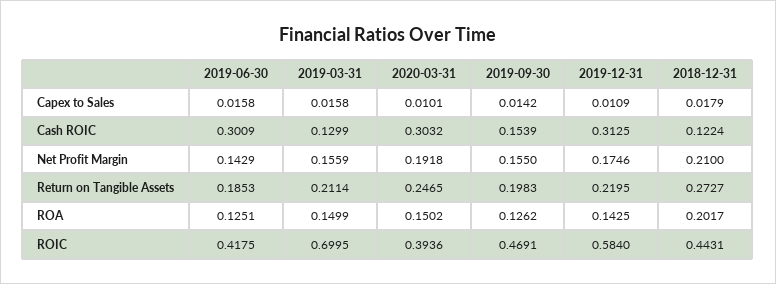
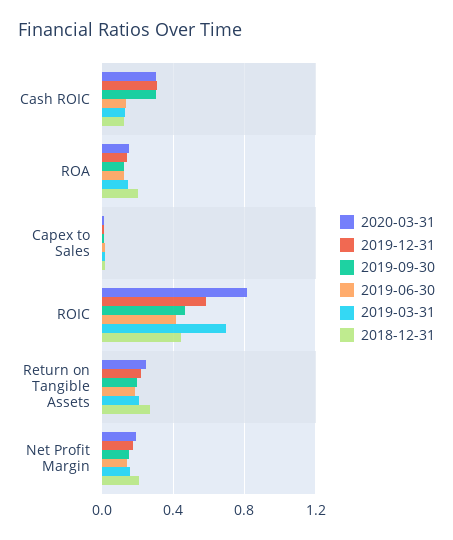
  {
    "2019-06-30": {
      "Capex to Sales": 0.0158,
-     "Cash ROIC": 0.3009,
+     "Cash ROIC": 0.15,
      "Net Profit Margin": 0.1429,
      "Return on Tangible Assets": 0.1853,
      "ROA": 0.1251,
      "ROIC": 0.4175
    },
    "2019-03-31": {
      "Capex to Sales": 0.0158,
      "Cash ROIC": 0.1299,
      "Net Profit Margin": 0.1559,
      "Return on Tangible Assets": 0.2114,
      "ROA": 0.1499,
      "ROIC": 0.6995
    },
    "2020-03-31": {
      "Capex to Sales": 0.0101,
      "Cash ROIC": 0.3032,
      "Net Profit Margin": 0.1918,
      "Return on Tangible Assets": 0.2465,
      "ROA": 0.1502,
-     "ROIC": 0.3936
+     "ROIC": 0.8
    },
    "2019-09-30": {
      "Capex to Sales": 0.0142,
-     "Cash ROIC": 0.1539,
+     "Cash ROIC": 0.3,
      "Net Profit Margin": 0.155,
      "Return on Tangible Assets": 0.1983,
      "ROA": 0.1262,
      "ROIC": 0.4691
    },
    "2019-12-31": {
      "Capex to Sales": 0.0109,
      "Cash ROIC": 0.3125,
      "Net Profit Margin": 0.1746,
      "Return on Tangible Assets": 0.2195,
      "ROA": 0.1425,
      "ROIC": 0.584
    },
    "2018-12-31": {
      "Capex to Sales": 0.0179,
      "Cash ROIC": 0.1224,
      "Net Profit Margin": 0.21,
      "Return on Tangible Assets": 0.2727,
      "ROA": 0.2017,
      "ROIC": 0.4431
    }
  }

